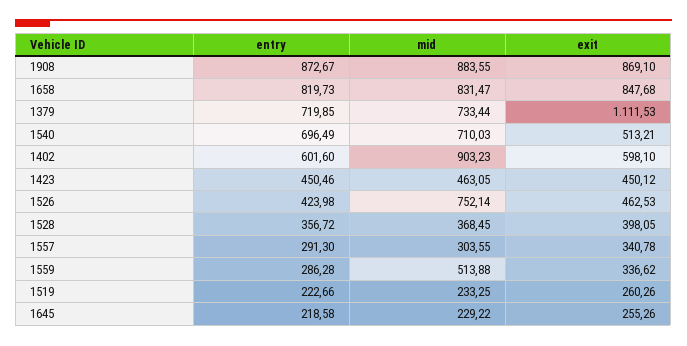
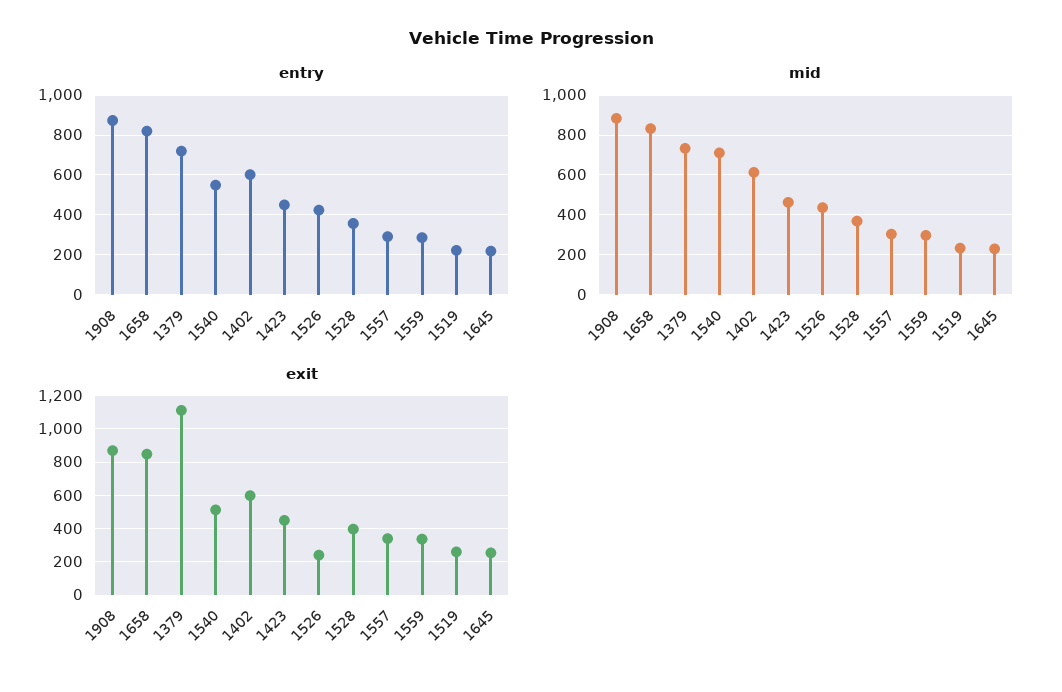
  {
    "entry": {
      "1908": 872.67,
      "1658": 819.73,
      "1379": 719.85,
-     "1540": 696.49,
+     "1540": 550,
      "1402": 601.6,
      "1423": 450.46,
      "1526": 423.98,
      "1528": 356.72,
      "1557": 291.3,
      "1559": 286.28,
      "1519": 222.66,
      "1645": 218.58
    },
    "mid": {
      "1908": 883.55,
      "1658": 831.47,
      "1379": 733.44,
      "1540": 710.03,
-     "1402": 903.23,
+     "1402": 600,
      "1423": 463.05,
-     "1526": 752.14,
+     "1526": 450,
      "1528": 368.45,
      "1557": 303.55,
-     "1559": 513.88,
+     "1559": 300,
      "1519": 233.25,
      "1645": 229.22
    },
    "exit": {
      "1908": 869.1,
      "1658": 847.68,
      "1379": 1111.53,
      "1540": 513.21,
      "1402": 598.1,
      "1423": 450.12,
-     "1526": 462.53,
+     "1526": 250,
      "1528": 398.05,
      "1557": 340.78,
      "1559": 336.62,
      "1519": 260.26,
      "1645": 255.26
    }
  }

